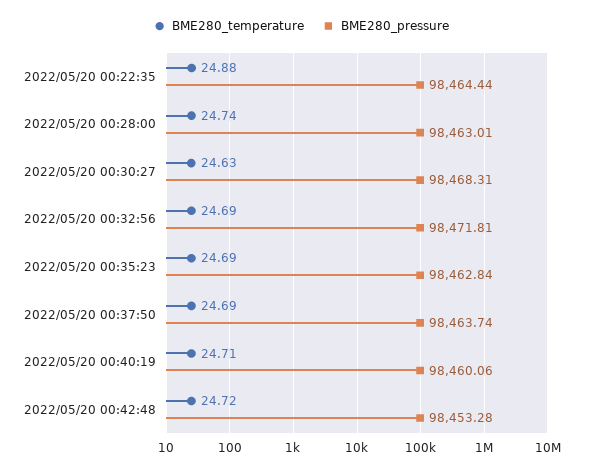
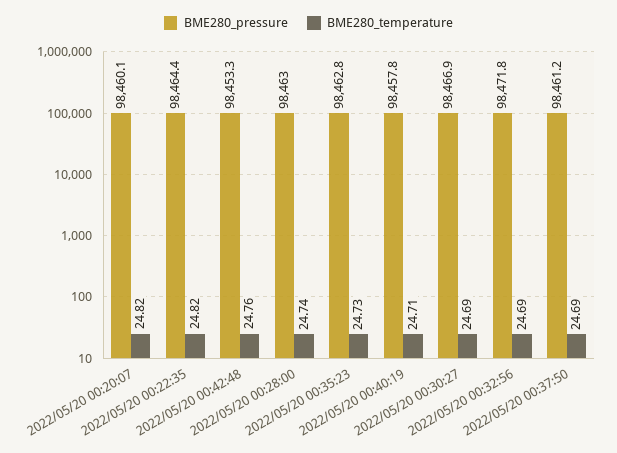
  {
    "BME280_temperature": {
-     "2022/05/20 00:22:35": 24.88,
+     "2022/05/20 00:22:35": 24.82,
      "2022/05/20 00:28:00": 24.74,
-     "2022/05/20 00:30:27": 24.63,
+     "2022/05/20 00:30:27": 24.69,
      "2022/05/20 00:32:56": 24.69,
-     "2022/05/20 00:35:23": 24.69,
+     "2022/05/20 00:35:23": 24.73,
      "2022/05/20 00:37:50": 24.69,
      "2022/05/20 00:40:19": 24.71,
-     "2022/05/20 00:42:48": 24.72
+     "2022/05/20 00:42:48": 24.76,
+     "2022/05/20 00:20:07": 24.82
    },
    "BME280_pressure": {
      "2022/05/20 00:22:35": 98464.44,
      "2022/05/20 00:28:00": 98463.01,
-     "2022/05/20 00:30:27": 98468.31,
+     "2022/05/20 00:30:27": 98466.9,
      "2022/05/20 00:32:56": 98471.81,
      "2022/05/20 00:35:23": 98462.84,
-     "2022/05/20 00:37:50": 98463.74,
+     "2022/05/20 00:37:50": 98461.2,
-     "2022/05/20 00:40:19": 98460.06,
+     "2022/05/20 00:40:19": 98457.8,
-     "2022/05/20 00:42:48": 98453.28
+     "2022/05/20 00:42:48": 98453.28,
+     "2022/05/20 00:20:07": 98460.1
    }
  }

